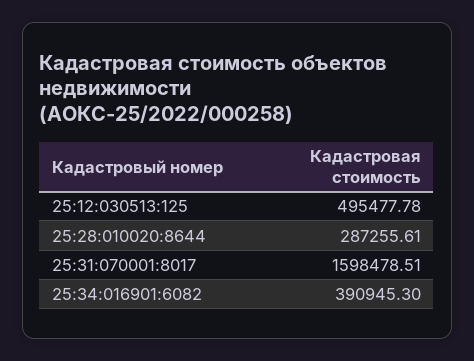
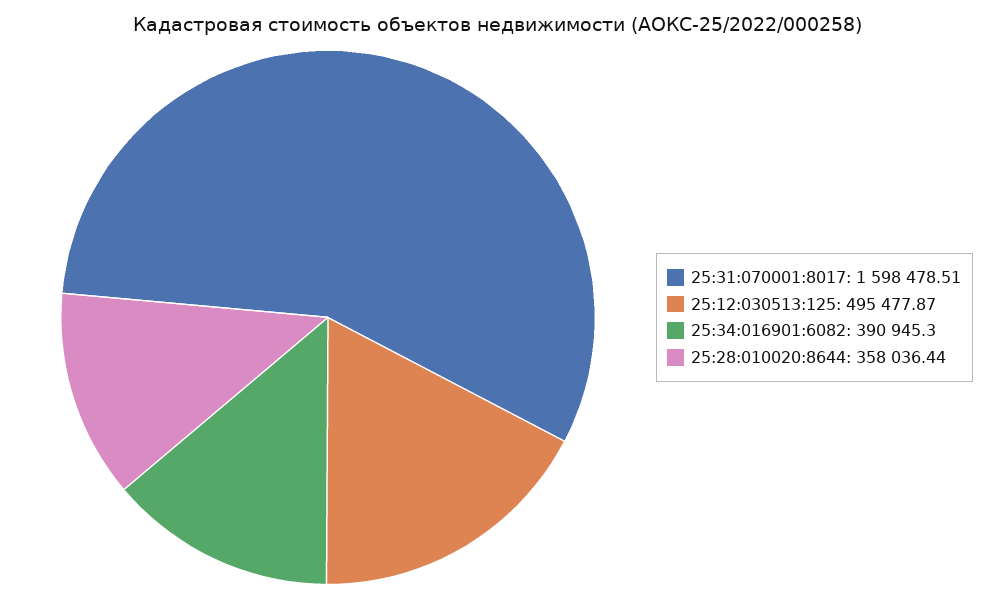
  {
-   "25:12:030513:125": 495477.78,
+   "25:12:030513:125": 495477.87,
-   "25:28:010020:8644": 287255.61,
+   "25:28:010020:8644": 358036.44,
    "25:31:070001:8017": 1598478.51,
    "25:34:016901:6082": 390945.3
  }

